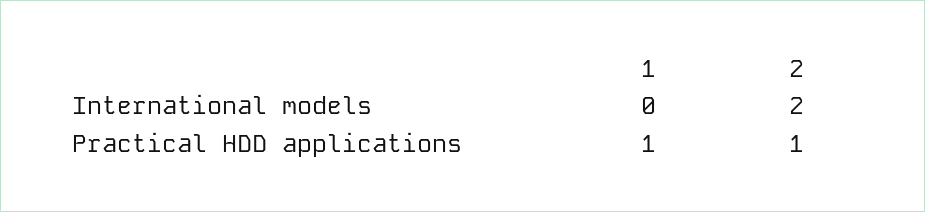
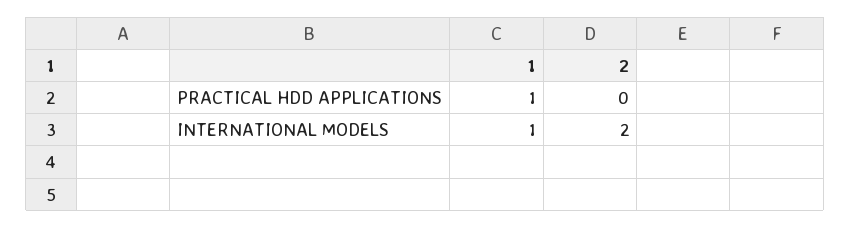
  {
    "1": {
-     "International models": 0,
+     "International models": 1,
      "Practical HDD applications": 1
    },
    "2": {
      "International models": 2,
-     "Practical HDD applications": 1
+     "Practical HDD applications": 0
    }
  }

